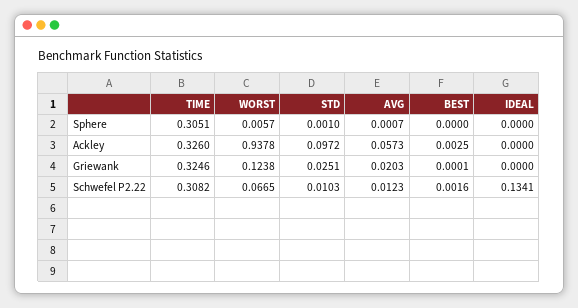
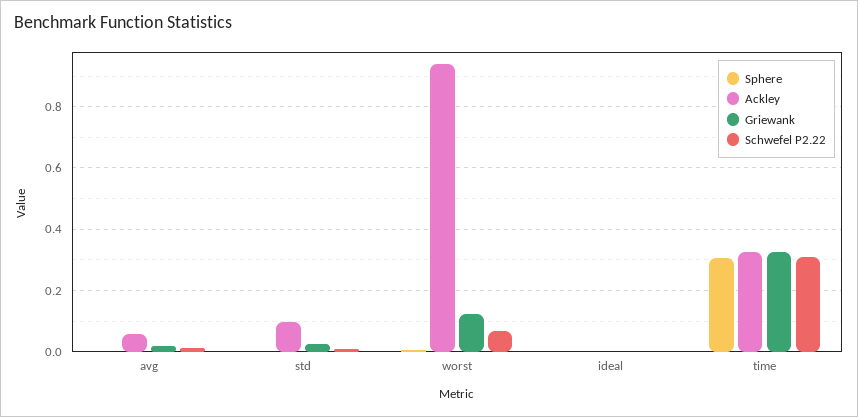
  {
    "Sphere": {
      "TIME": 0.3051,
      "WORST": 0.0057,
      "STD": 0.001,
      "AVG": 0.0007,
-     "BEST": 0,
      "IDEAL": 0
    },
    "Ackley": {
      "TIME": 0.326,
      "WORST": 0.9378,
      "STD": 0.0972,
      "AVG": 0.0573,
-     "BEST": 0.0025,
      "IDEAL": 0
    },
    "Griewank": {
      "TIME": 0.3246,
      "WORST": 0.1238,
      "STD": 0.0251,
      "AVG": 0.0203,
-     "BEST": 0.0001,
      "IDEAL": 0
    },
    "Schwefel P2.22": {
      "TIME": 0.3082,
      "WORST": 0.0665,
      "STD": 0.0103,
      "AVG": 0.0123,
-     "BEST": 0.0016,
-     "IDEAL": 0.1341
+     "IDEAL": 0
    }
  }

